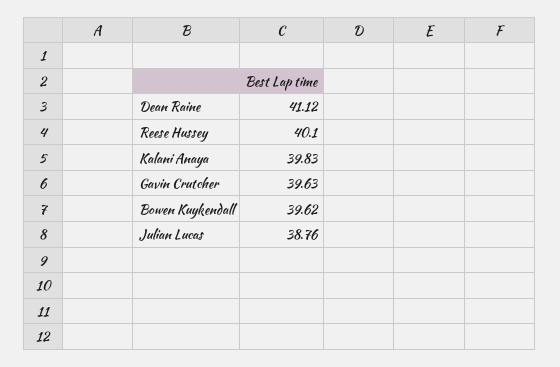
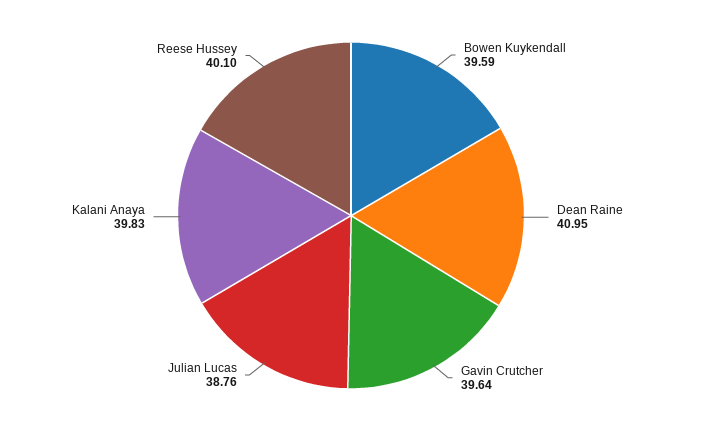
  {
-   "Dean Raine": 41.12,
+   "Dean Raine": 40.95,
    "Reese Hussey": 40.1,
    "Kalani Anaya": 39.83,
-   "Gavin Crutcher": 39.63,
+   "Gavin Crutcher": 39.64,
-   "Bowen Kuykendall": 39.62,
+   "Bowen Kuykendall": 39.59,
    "Julian Lucas": 38.76
  }

